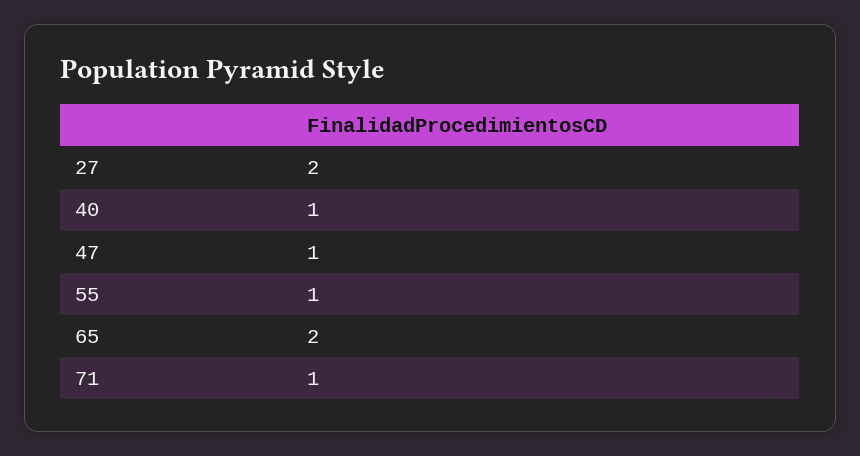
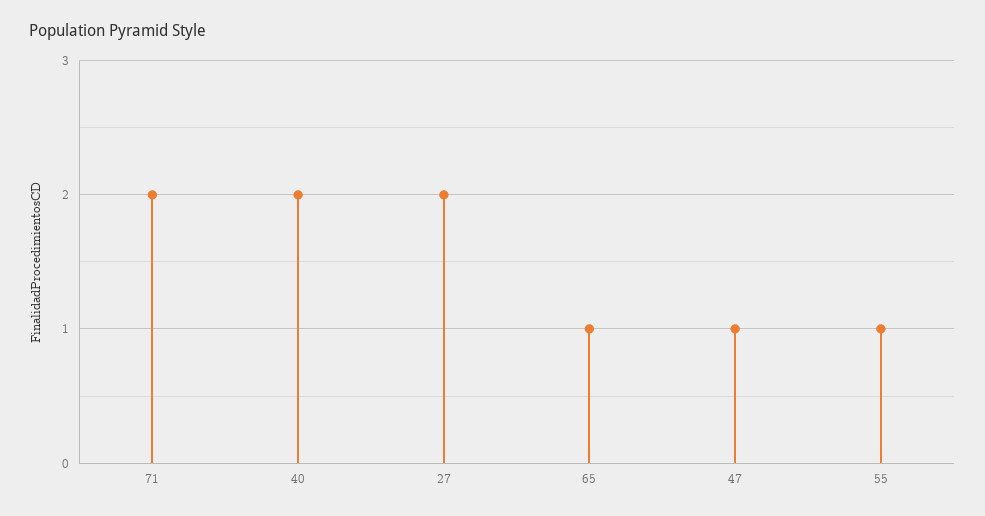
  {
    "27": 2,
-   "40": 1,
+   "40": 2,
    "47": 1,
    "55": 1,
-   "65": 2,
+   "65": 1,
-   "71": 1
+   "71": 2
  }

